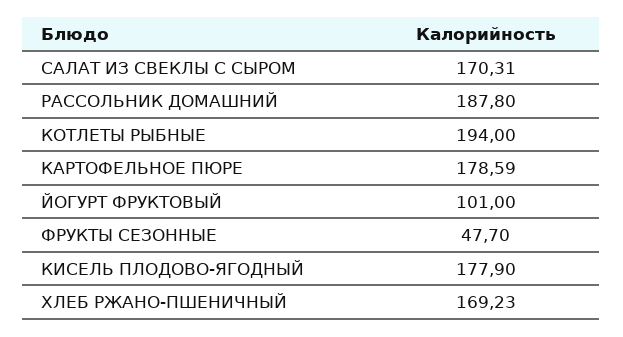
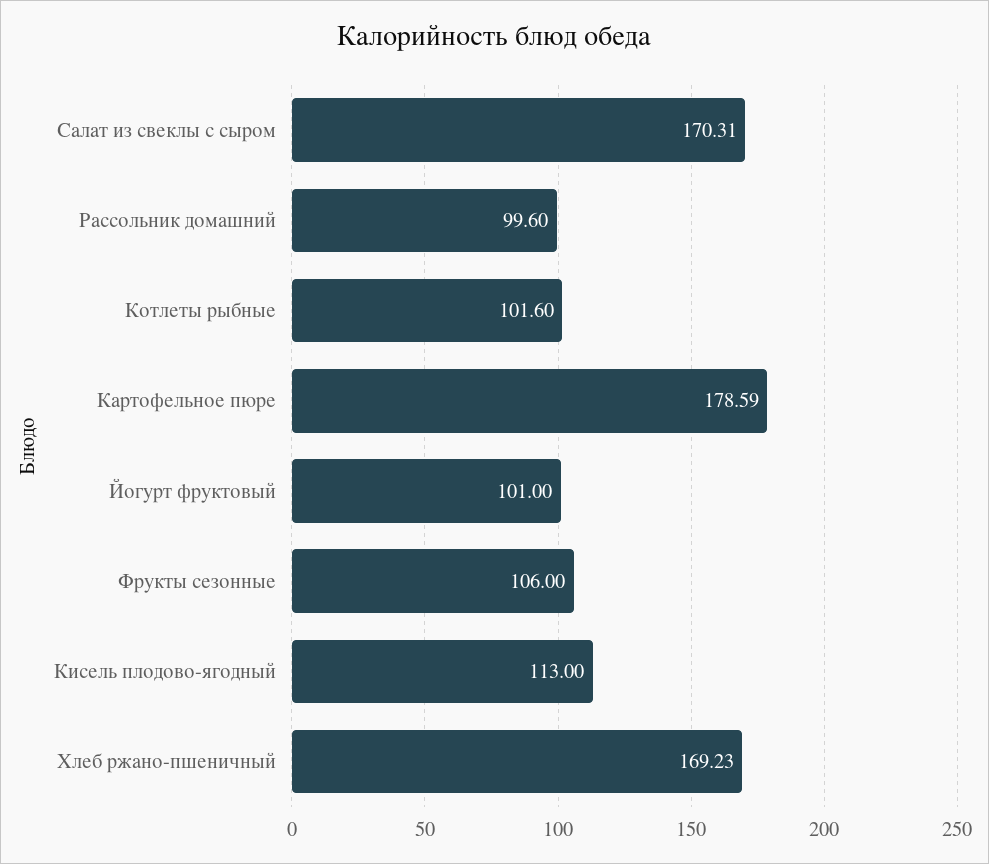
  {
    "САЛАТ ИЗ СВЕКЛЫ С СЫРОМ": 170.31,
-   "РАССОЛЬНИК ДОМАШНИЙ": 187.8,
+   "РАССОЛЬНИК ДОМАШНИЙ": 99.6,
-   "КОТЛЕТЫ РЫБНЫЕ": 194,
+   "КОТЛЕТЫ РЫБНЫЕ": 101.6,
    "КАРТОФЕЛЬНОЕ ПЮРЕ": 178.59,
    "ЙОГУРТ ФРУКТОВЫЙ": 101,
-   "ФРУКТЫ СЕЗОННЫЕ": 47.7,
+   "ФРУКТЫ СЕЗОННЫЕ": 106,
-   "КИСЕЛЬ ПЛОДОВО-ЯГОДНЫЙ": 177.9,
+   "КИСЕЛЬ ПЛОДОВО-ЯГОДНЫЙ": 113,
    "ХЛЕБ РЖАНО-ПШЕНИЧНЫЙ": 169.23
  }

